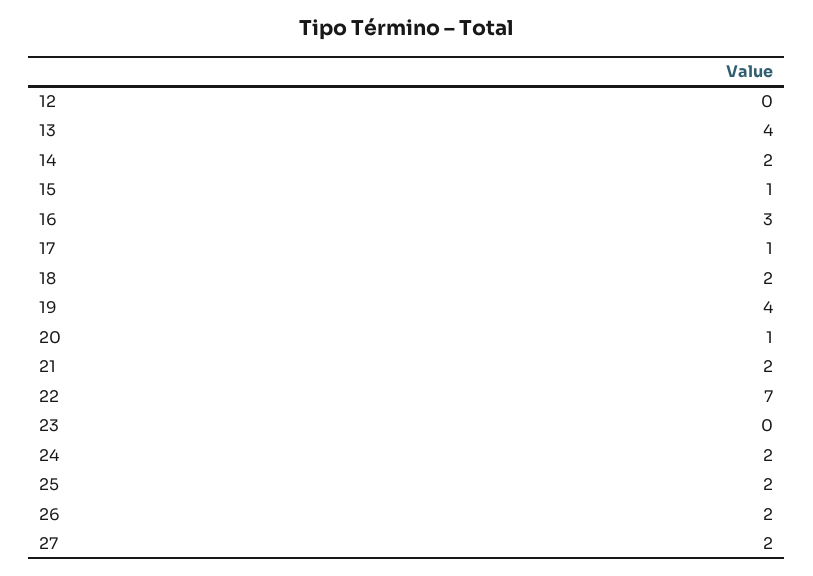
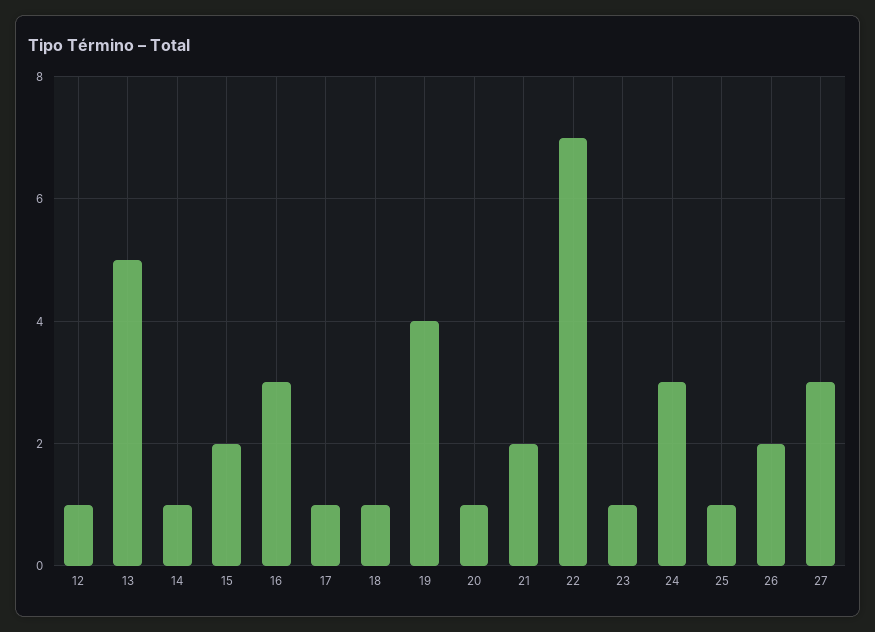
  {
-   "12": 0,
+   "12": 1,
-   "13": 4,
+   "13": 5,
-   "14": 2,
+   "14": 1,
-   "15": 1,
+   "15": 2,
    "16": 3,
    "17": 1,
-   "18": 2,
+   "18": 1,
    "19": 4,
    "20": 1,
    "21": 2,
    "22": 7,
-   "23": 0,
+   "23": 1,
-   "24": 2,
+   "24": 3,
-   "25": 2,
+   "25": 1,
    "26": 2,
-   "27": 2
+   "27": 3
  }

